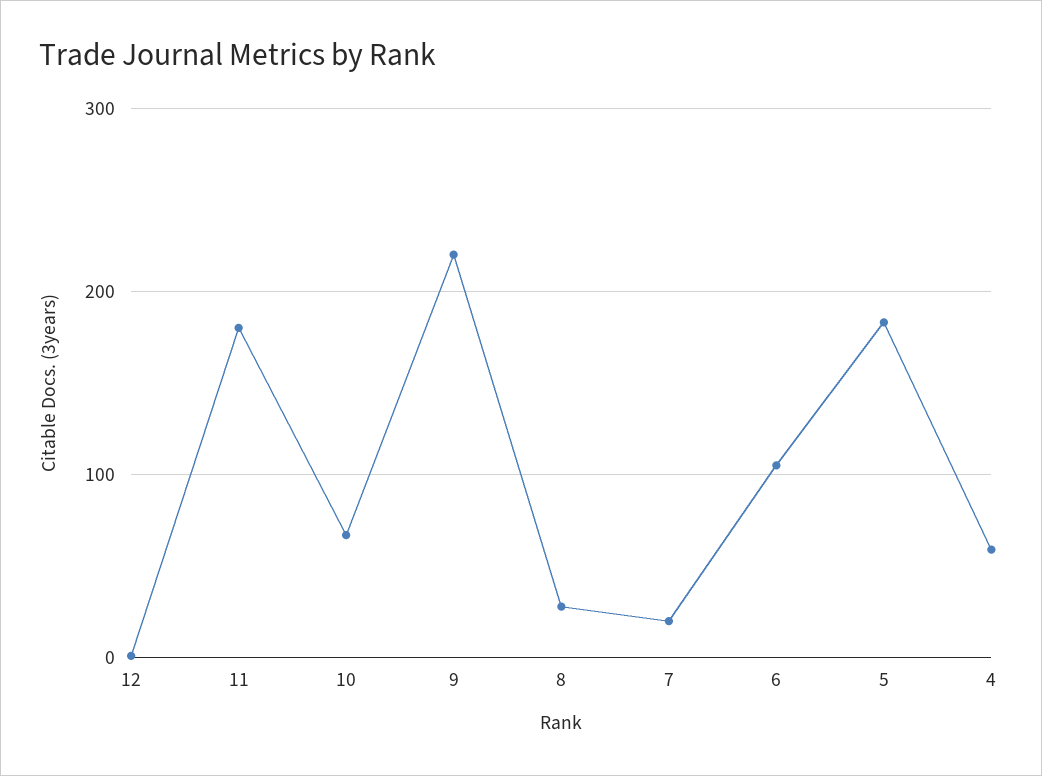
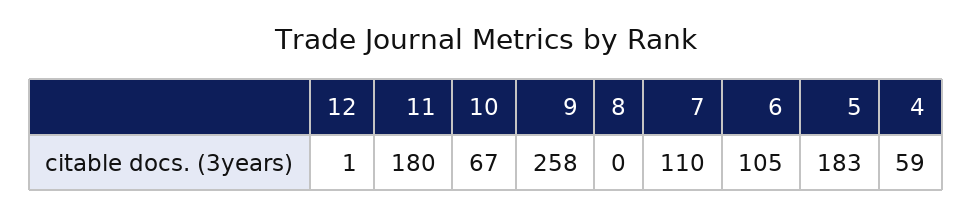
  {
    "12": 1,
    "11": 180,
    "10": 67,
-   "9": 220,
+   "9": 258,
-   "8": 30,
+   "8": 0,
-   "7": 20,
+   "7": 110,
    "6": 105,
    "5": 183,
    "4": 59
  }

